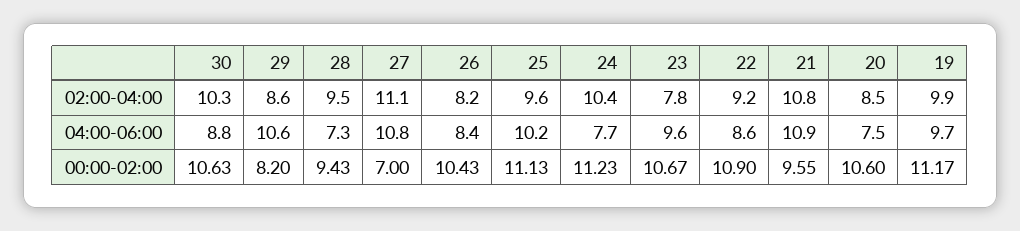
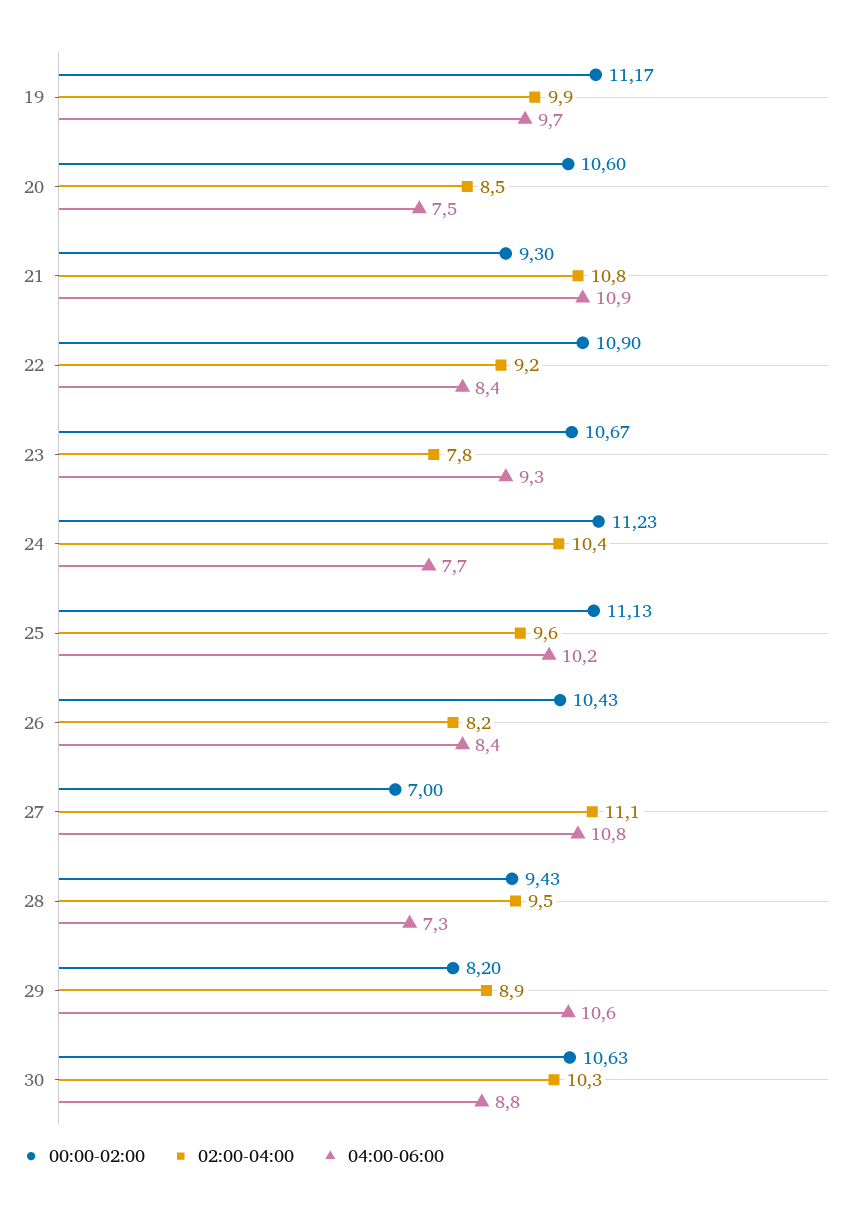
  {
    "02:00-04:00": {
      "30": 10.3,
-     "29": 8.6,
+     "29": 8.9,
      "28": 9.5,
      "27": 11.1,
      "26": 8.2,
      "25": 9.6,
      "24": 10.4,
      "23": 7.8,
      "22": 9.2,
      "21": 10.8,
      "20": 8.5,
      "19": 9.9
    },
    "04:00-06:00": {
      "30": 8.8,
      "29": 10.6,
      "28": 7.3,
      "27": 10.8,
      "26": 8.4,
      "25": 10.2,
      "24": 7.7,
-     "23": 9.6,
+     "23": 9.3,
-     "22": 8.6,
+     "22": 8.4,
      "21": 10.9,
      "20": 7.5,
      "19": 9.7
    },
    "00:00-02:00": {
      "30": 10.63,
      "29": 8.2,
      "28": 9.43,
      "27": 7,
      "26": 10.43,
      "25": 11.13,
      "24": 11.23,
      "23": 10.67,
      "22": 10.9,
-     "21": 9.55,
+     "21": 9.3,
      "20": 10.6,
      "19": 11.17
    }
  }

